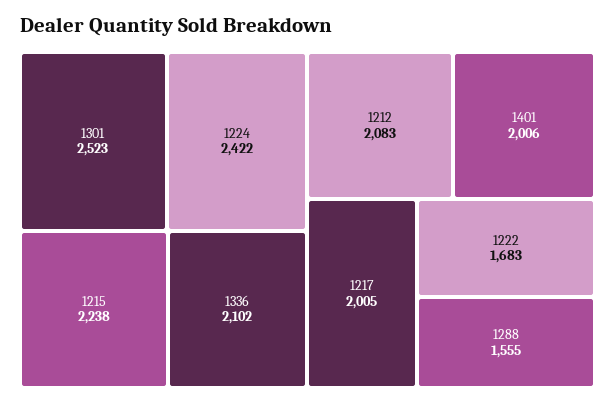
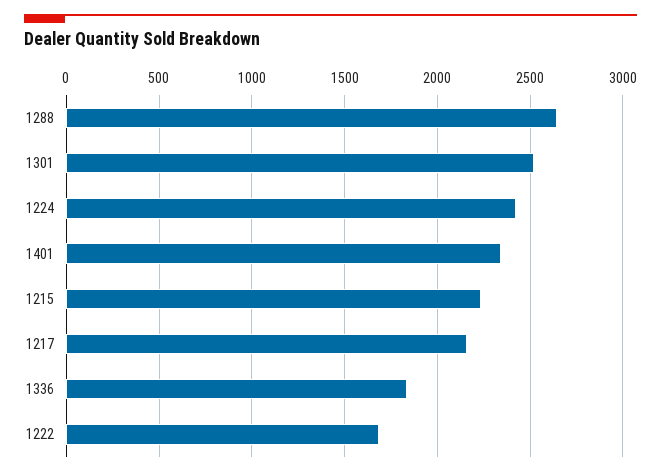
  {
    "1301": 2523,
    "1224": 2422,
    "1215": 2238,
-   "1336": 2102,
+   "1336": 1850,
-   "1212": 2083,
-   "1401": 2006,
+   "1401": 2350,
-   "1217": 2005,
+   "1217": 2150,
    "1222": 1683,
-   "1288": 1555
+   "1288": 2650
  }

